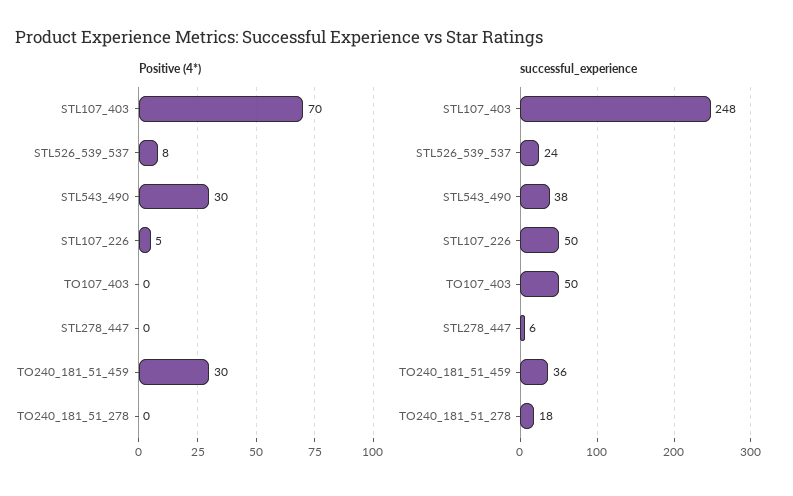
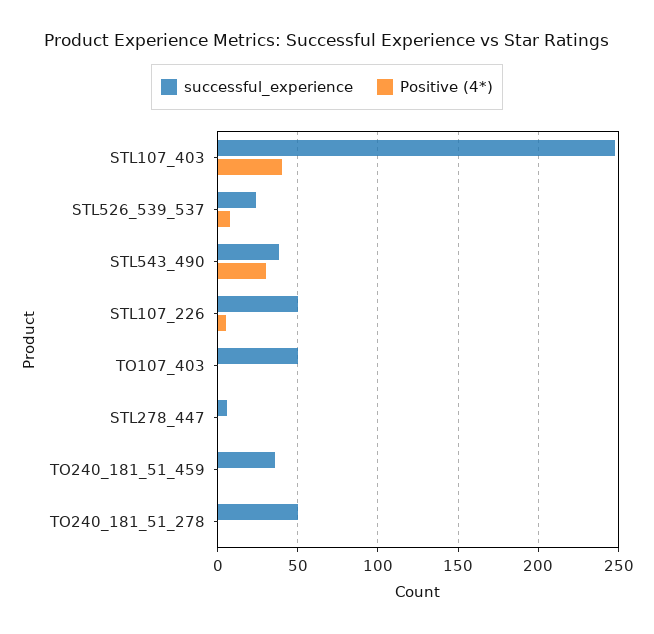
  {
    "Positive (4*)": {
-     "STL107_403": 70,
+     "STL107_403": 40,
      "STL526_539_537": 8,
      "STL543_490": 30,
      "STL107_226": 5,
      "TO107_403": 0,
      "STL278_447": 0,
-     "TO240_181_51_459": 30,
+     "TO240_181_51_459": 0,
      "TO240_181_51_278": 0
    },
    "successful_experience": {
      "STL107_403": 248,
      "STL526_539_537": 24,
      "STL543_490": 38,
      "STL107_226": 50,
      "TO107_403": 50,
      "STL278_447": 6,
      "TO240_181_51_459": 36,
-     "TO240_181_51_278": 18
+     "TO240_181_51_278": 50
    }
  }

